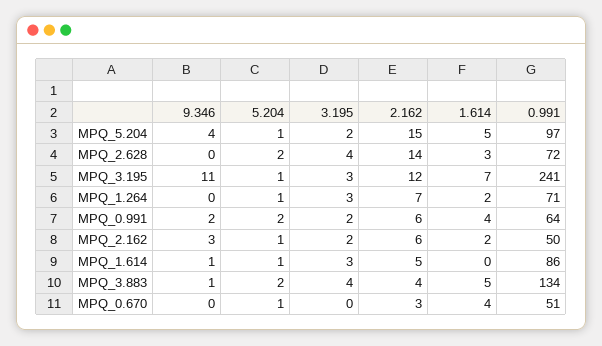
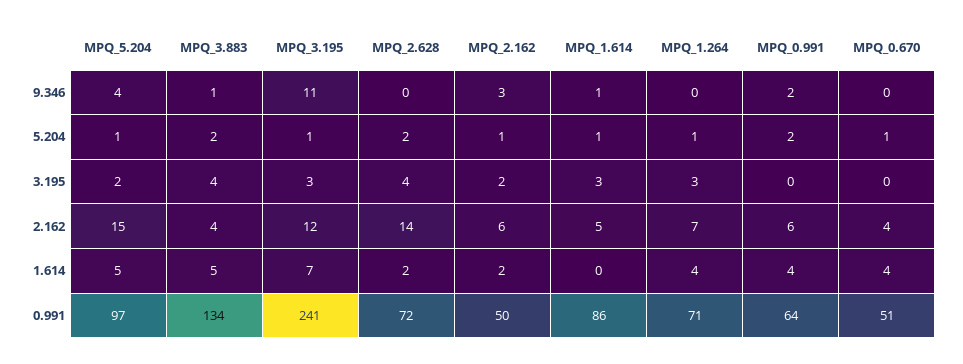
  {
    "9.346": {
      "MPQ_5.204": 4,
      "MPQ_2.628": 0,
      "MPQ_3.195": 11,
      "MPQ_1.264": 0,
      "MPQ_0.991": 2,
      "MPQ_2.162": 3,
      "MPQ_1.614": 1,
      "MPQ_3.883": 1,
      "MPQ_0.670": 0
    },
    "5.204": {
      "MPQ_5.204": 1,
      "MPQ_2.628": 2,
      "MPQ_3.195": 1,
      "MPQ_1.264": 1,
      "MPQ_0.991": 2,
      "MPQ_2.162": 1,
      "MPQ_1.614": 1,
      "MPQ_3.883": 2,
      "MPQ_0.670": 1
    },
    "3.195": {
      "MPQ_5.204": 2,
      "MPQ_2.628": 4,
      "MPQ_3.195": 3,
      "MPQ_1.264": 3,
-     "MPQ_0.991": 2,
+     "MPQ_0.991": 0,
      "MPQ_2.162": 2,
      "MPQ_1.614": 3,
      "MPQ_3.883": 4,
      "MPQ_0.670": 0
    },
    "2.162": {
      "MPQ_5.204": 15,
      "MPQ_2.628": 14,
      "MPQ_3.195": 12,
      "MPQ_1.264": 7,
      "MPQ_0.991": 6,
      "MPQ_2.162": 6,
      "MPQ_1.614": 5,
      "MPQ_3.883": 4,
-     "MPQ_0.670": 3
+     "MPQ_0.670": 4
    },
    "1.614": {
      "MPQ_5.204": 5,
-     "MPQ_2.628": 3,
+     "MPQ_2.628": 2,
      "MPQ_3.195": 7,
-     "MPQ_1.264": 2,
+     "MPQ_1.264": 4,
      "MPQ_0.991": 4,
      "MPQ_2.162": 2,
      "MPQ_1.614": 0,
      "MPQ_3.883": 5,
      "MPQ_0.670": 4
    },
    "0.991": {
      "MPQ_5.204": 97,
      "MPQ_2.628": 72,
      "MPQ_3.195": 241,
      "MPQ_1.264": 71,
      "MPQ_0.991": 64,
      "MPQ_2.162": 50,
      "MPQ_1.614": 86,
      "MPQ_3.883": 134,
      "MPQ_0.670": 51
    }
  }

